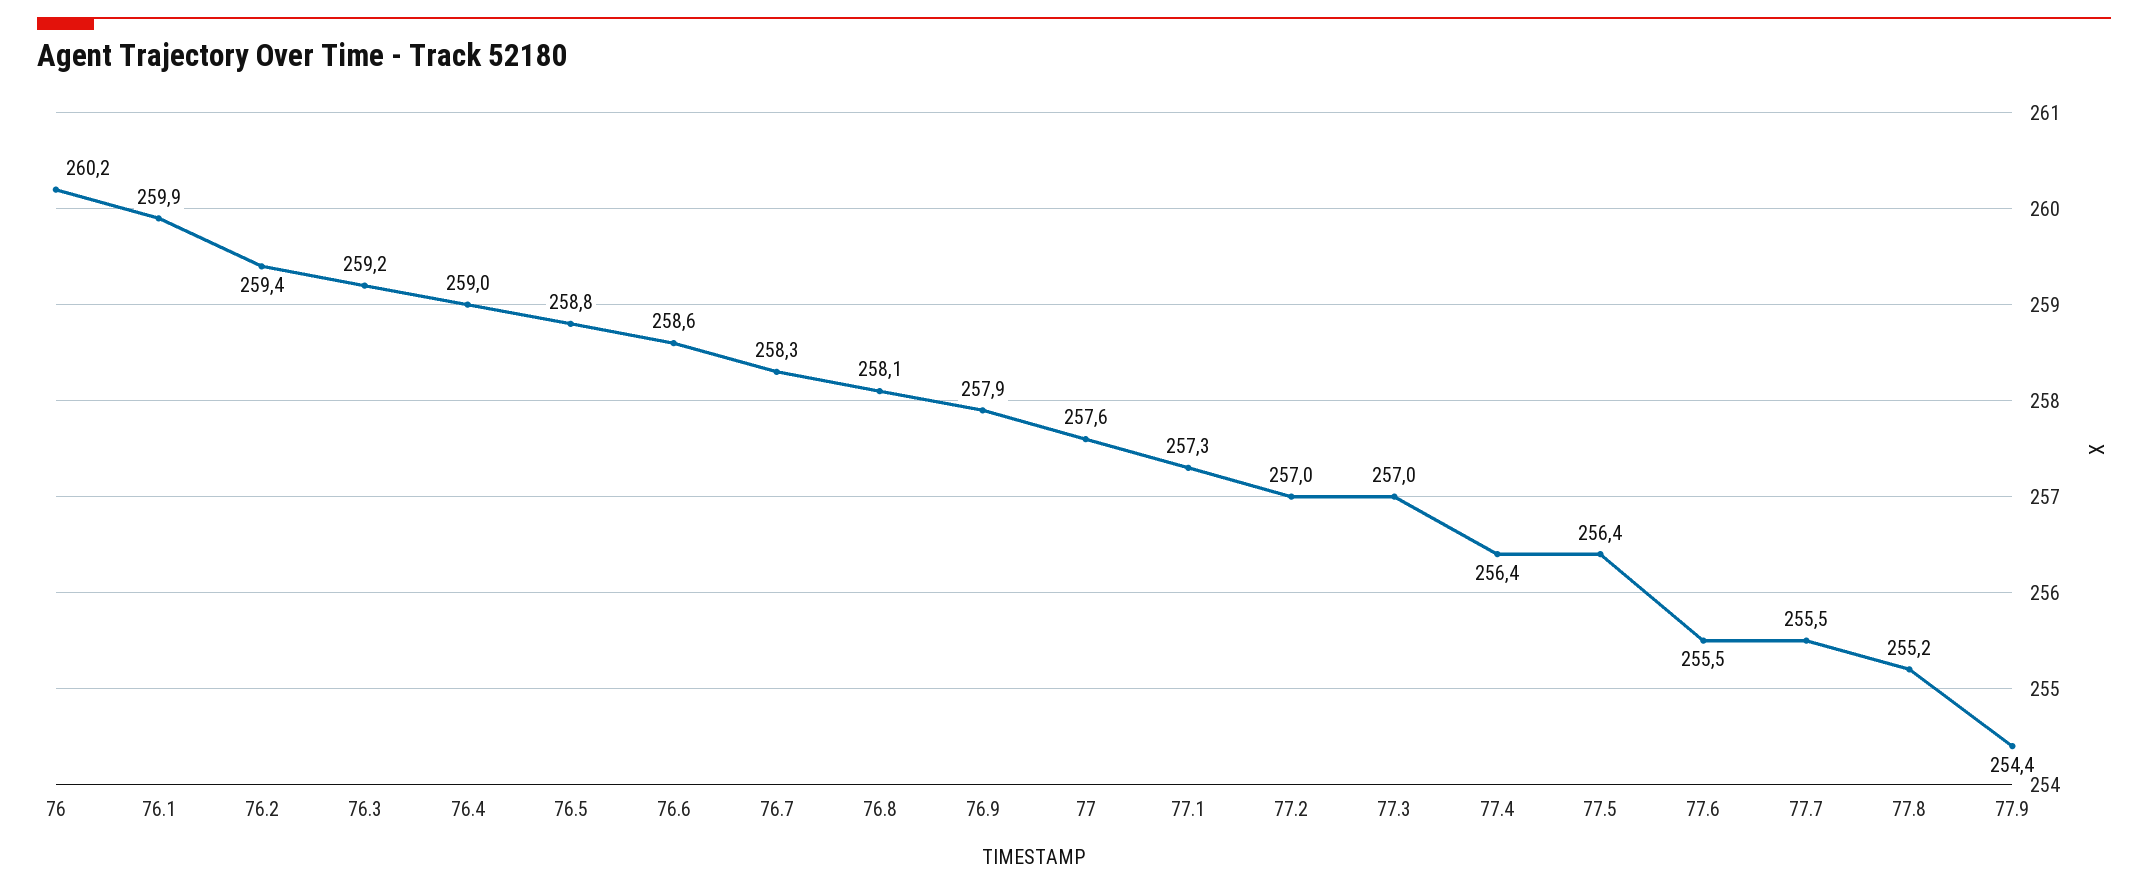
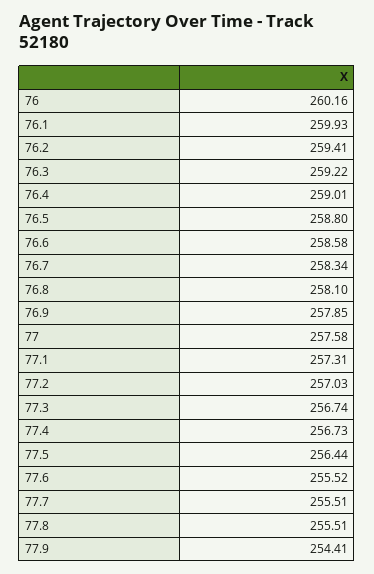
  {
    "76": 260.16,
    "76.1": 259.93,
    "76.2": 259.41,
    "76.3": 259.22,
    "76.4": 259.01,
    "76.5": 258.8,
    "76.6": 258.58,
    "76.7": 258.34,
    "76.8": 258.1,
    "76.9": 257.85,
    "77": 257.58,
    "77.1": 257.31,
    "77.2": 257.03,
-   "77.3": 257,
+   "77.3": 256.74,
-   "77.4": 256.4,
+   "77.4": 256.73,
    "77.5": 256.44,
    "77.6": 255.52,
    "77.7": 255.51,
-   "77.8": 255.2,
+   "77.8": 255.51,
    "77.9": 254.41
  }

